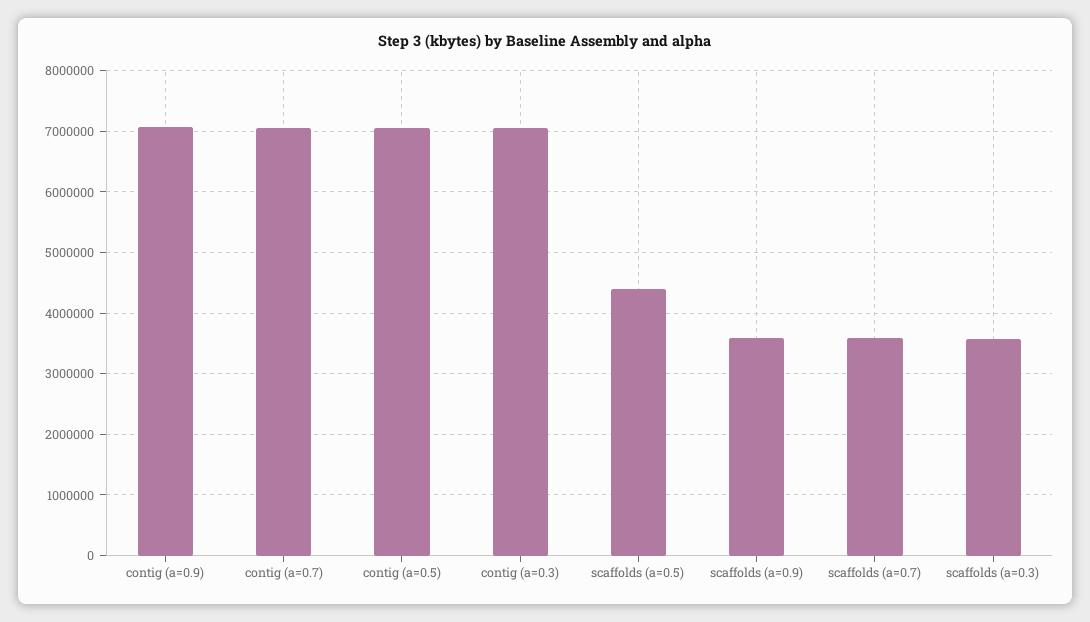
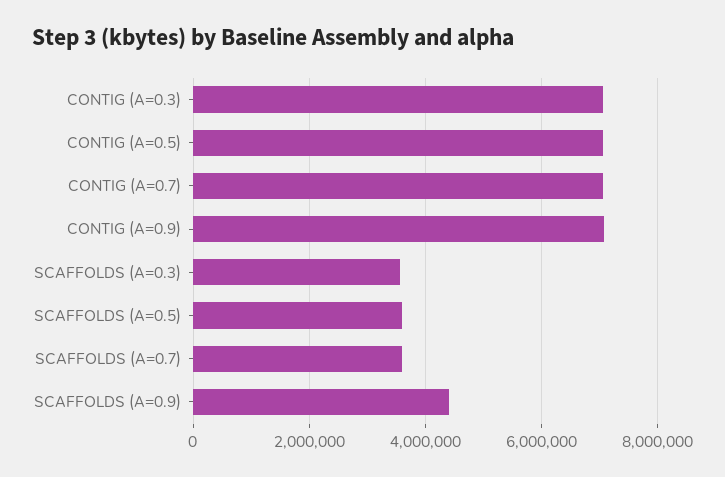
  {
    "contig (a=0.9)": 7100000,
    "contig (a=0.7)": 7100000,
    "contig (a=0.5)": 7100000,
    "contig (a=0.3)": 7100000,
-   "scaffolds (a=0.5)": 4400000,
+   "scaffolds (a=0.5)": 3600000,
-   "scaffolds (a=0.9)": 3600000,
+   "scaffolds (a=0.9)": 4400000,
    "scaffolds (a=0.7)": 3600000,
    "scaffolds (a=0.3)": 3600000
  }

